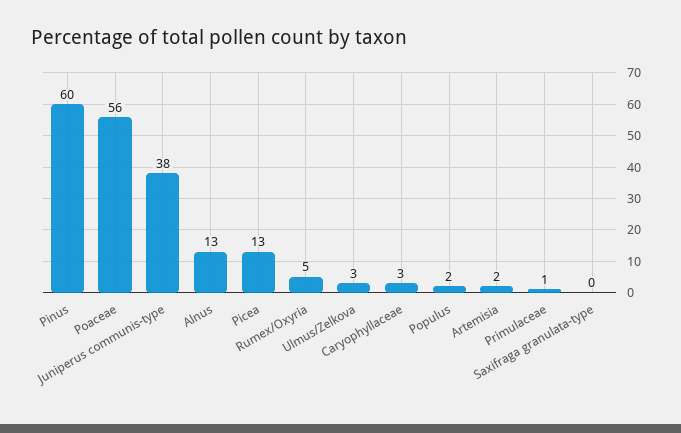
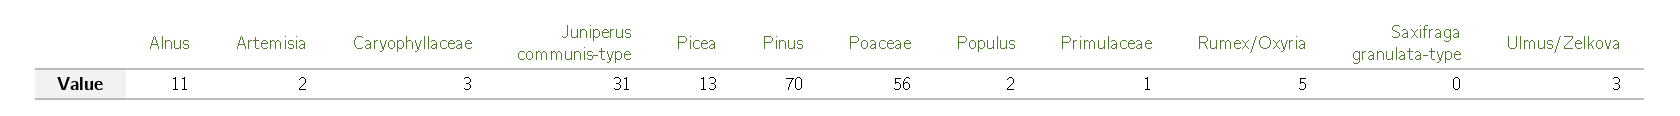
  {
-   "Pinus": 60,
+   "Pinus": 70,
    "Poaceae": 56,
-   "Juniperus communis-type": 38,
+   "Juniperus communis-type": 31,
-   "Alnus": 13,
+   "Alnus": 11,
    "Picea": 13,
    "Rumex/Oxyria": 5,
    "Ulmus/Zelkova": 3,
    "Caryophyllaceae": 3,
    "Populus": 2,
    "Artemisia": 2,
    "Primulaceae": 1,
    "Saxifraga granulata-type": 0
  }

